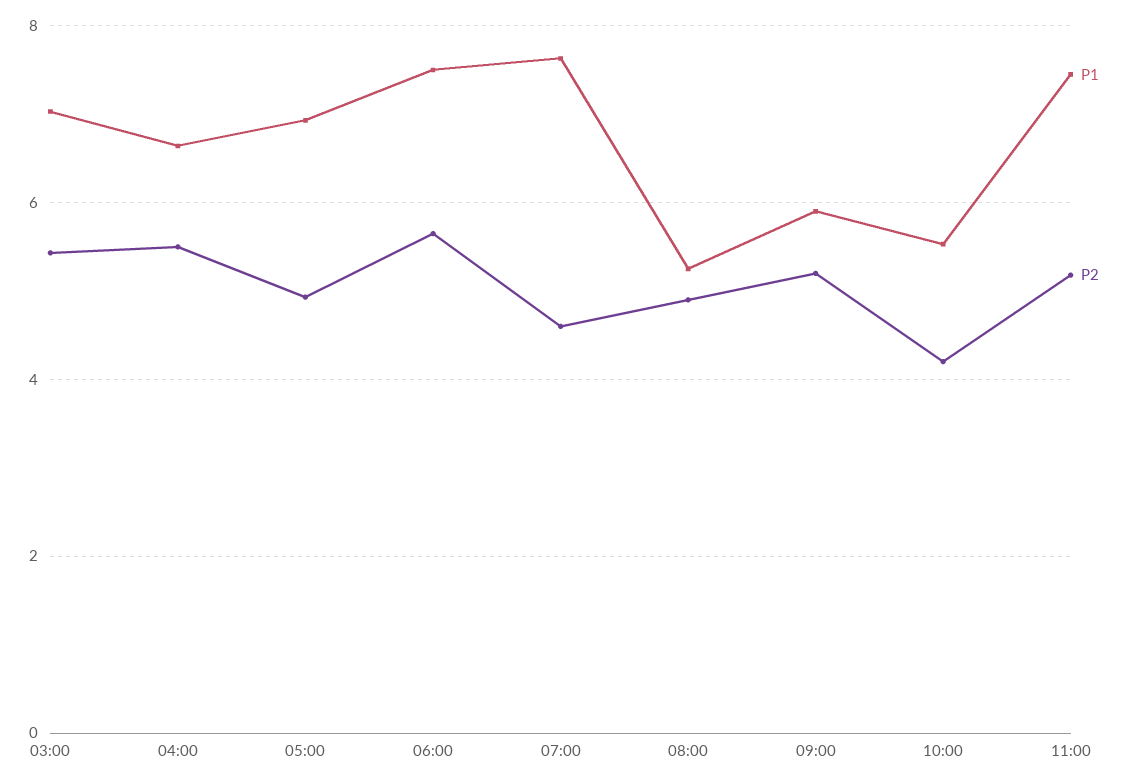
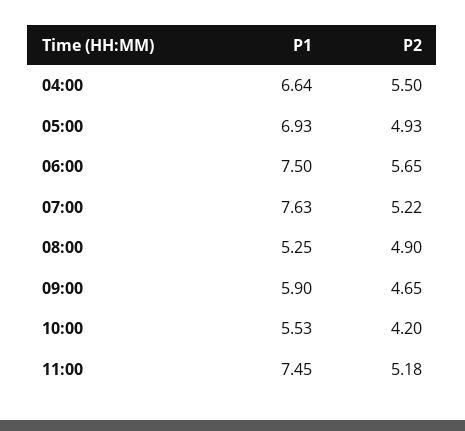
  {
    "P1": {
-     "03:00": 7,
      "04:00": 6.64,
      "05:00": 6.93,
      "06:00": 7.5,
      "07:00": 7.63,
      "08:00": 5.25,
      "09:00": 5.9,
      "10:00": 5.53,
      "11:00": 7.45
    },
    "P2": {
-     "03:00": 5.4,
      "04:00": 5.5,
      "05:00": 4.93,
      "06:00": 5.65,
-     "07:00": 4.6,
+     "07:00": 5.22,
      "08:00": 4.9,
-     "09:00": 5.2,
+     "09:00": 4.65,
      "10:00": 4.2,
      "11:00": 5.18
    }
  }

